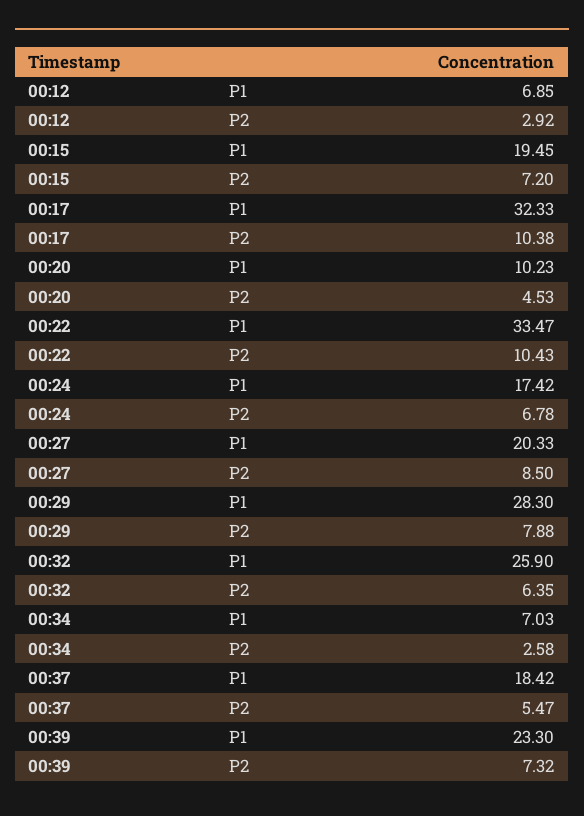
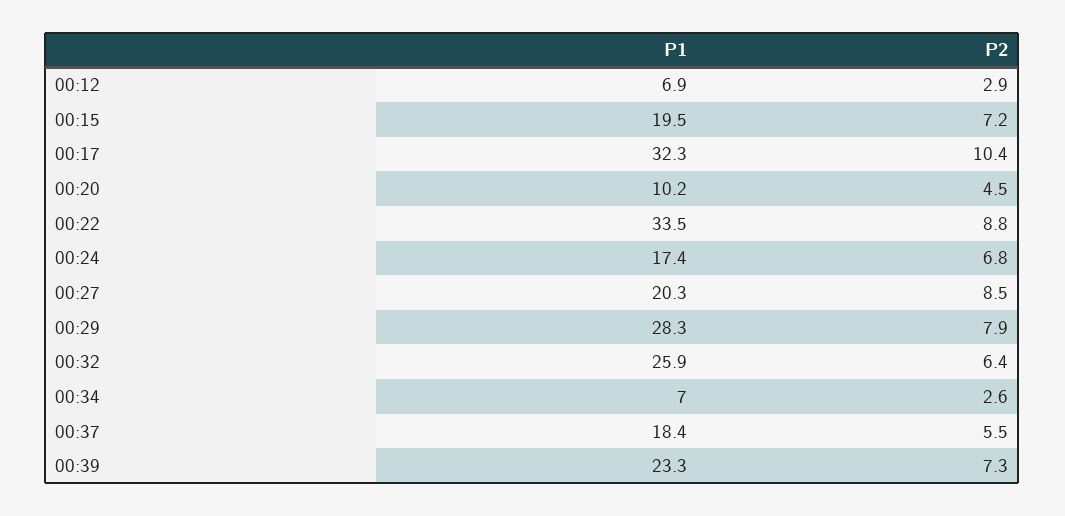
  {
    "00:12": {
      "P1": 6.85,
      "P2": 2.92
    },
    "00:15": {
      "P1": 19.45,
      "P2": 7.2
    },
    "00:17": {
      "P1": 32.33,
      "P2": 10.38
    },
    "00:20": {
      "P1": 10.23,
      "P2": 4.53
    },
    "00:22": {
      "P1": 33.47,
-     "P2": 10.43
+     "P2": 8.8
    },
    "00:24": {
      "P1": 17.42,
      "P2": 6.78
    },
    "00:27": {
      "P1": 20.33,
      "P2": 8.5
    },
    "00:29": {
      "P1": 28.3,
      "P2": 7.88
    },
    "00:32": {
      "P1": 25.9,
      "P2": 6.35
    },
    "00:34": {
      "P1": 7.03,
      "P2": 2.58
    },
    "00:37": {
      "P1": 18.42,
      "P2": 5.47
    },
    "00:39": {
      "P1": 23.3,
      "P2": 7.32
    }
  }

